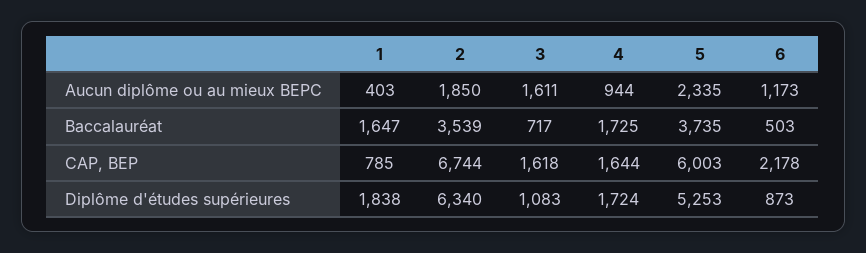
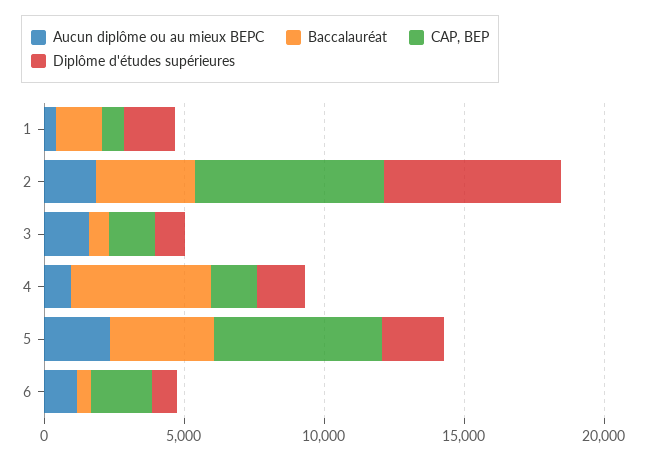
  {
    "Aucun diplôme ou au mieux BEPC": {
      "1": 403,
      "2": 1850,
      "3": 1611,
      "4": 944,
      "5": 2335,
      "6": 1173
    },
    "Baccalauréat": {
      "1": 1647,
      "2": 3539,
      "3": 717,
-     "4": 1725,
+     "4": 5000,
      "5": 3735,
      "6": 503
    },
    "CAP, BEP": {
      "1": 785,
      "2": 6744,
      "3": 1618,
      "4": 1644,
      "5": 6003,
      "6": 2178
    },
    "Diplôme d'études supérieures": {
      "1": 1838,
      "2": 6340,
      "3": 1083,
      "4": 1724,
-     "5": 5253,
+     "5": 2000,
      "6": 873
    }
  }

